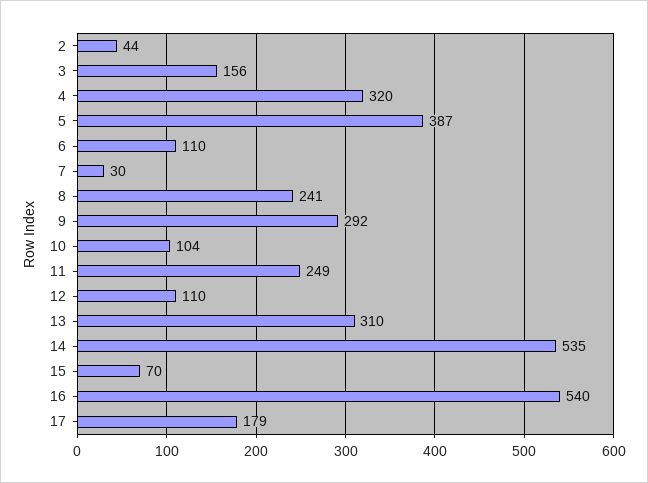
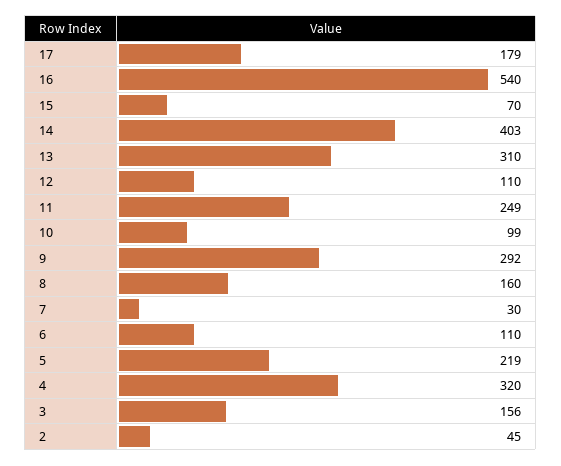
  {
-   "2": 44,
+   "2": 45,
    "3": 156,
    "4": 320,
-   "5": 387,
+   "5": 219,
    "6": 110,
    "7": 30,
-   "8": 241,
+   "8": 160,
    "9": 292,
-   "10": 104,
+   "10": 99,
    "11": 249,
    "12": 110,
    "13": 310,
-   "14": 535,
+   "14": 403,
    "15": 70,
    "16": 540,
    "17": 179
  }

